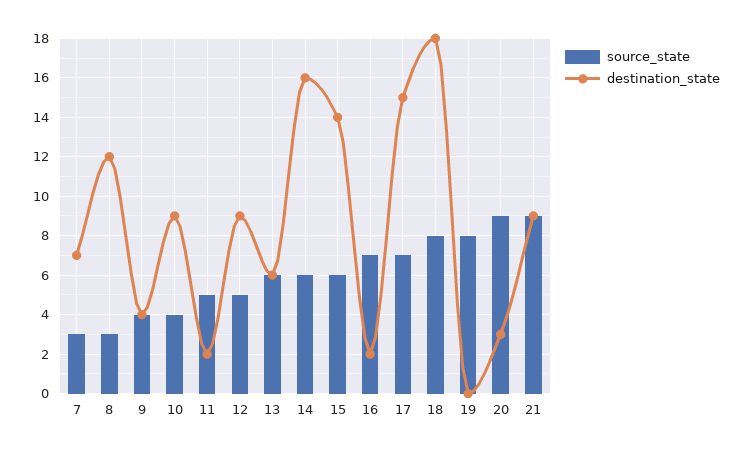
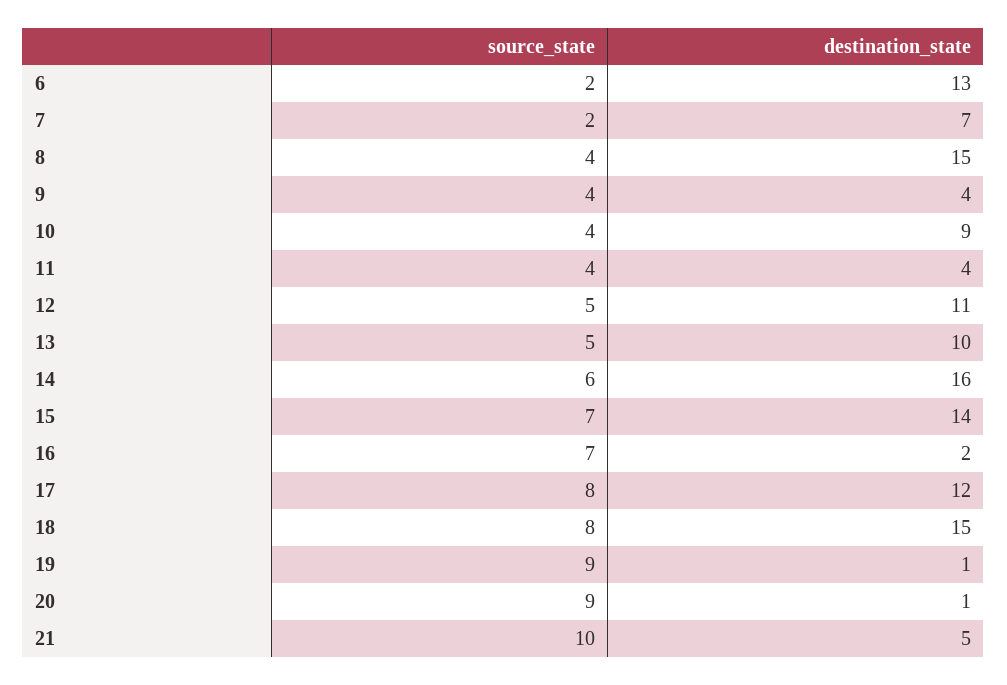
  {
    "source_state": {
-     "7": 3,
+     "7": 2,
-     "8": 3,
+     "8": 4,
      "9": 4,
      "10": 4,
-     "11": 5,
+     "11": 4,
      "12": 5,
-     "13": 6,
+     "13": 5,
      "14": 6,
-     "15": 6,
+     "15": 7,
      "16": 7,
-     "17": 7,
+     "17": 8,
      "18": 8,
-     "19": 8,
+     "19": 9,
      "20": 9,
-     "21": 9
+     "21": 10,
+     "6": 2
    },
    "destination_state": {
      "7": 7,
-     "8": 12,
+     "8": 15,
      "9": 4,
      "10": 9,
-     "11": 2,
+     "11": 4,
-     "12": 9,
+     "12": 11,
-     "13": 6,
+     "13": 10,
      "14": 16,
      "15": 14,
      "16": 2,
-     "17": 15,
+     "17": 12,
-     "18": 18,
+     "18": 15,
-     "19": 0,
+     "19": 1,
-     "20": 3,
+     "20": 1,
-     "21": 9
+     "21": 5,
+     "6": 13
    }
  }

